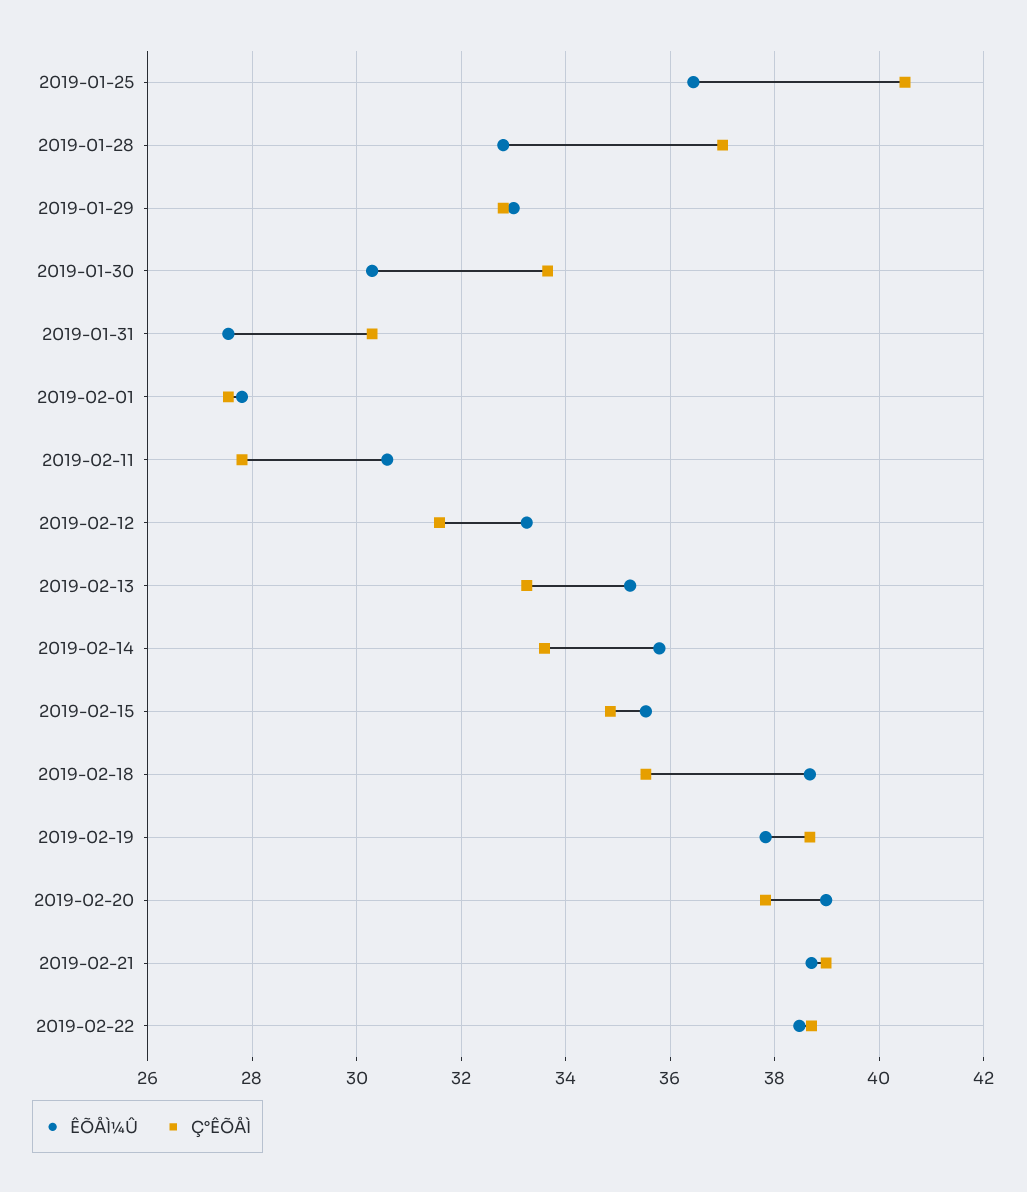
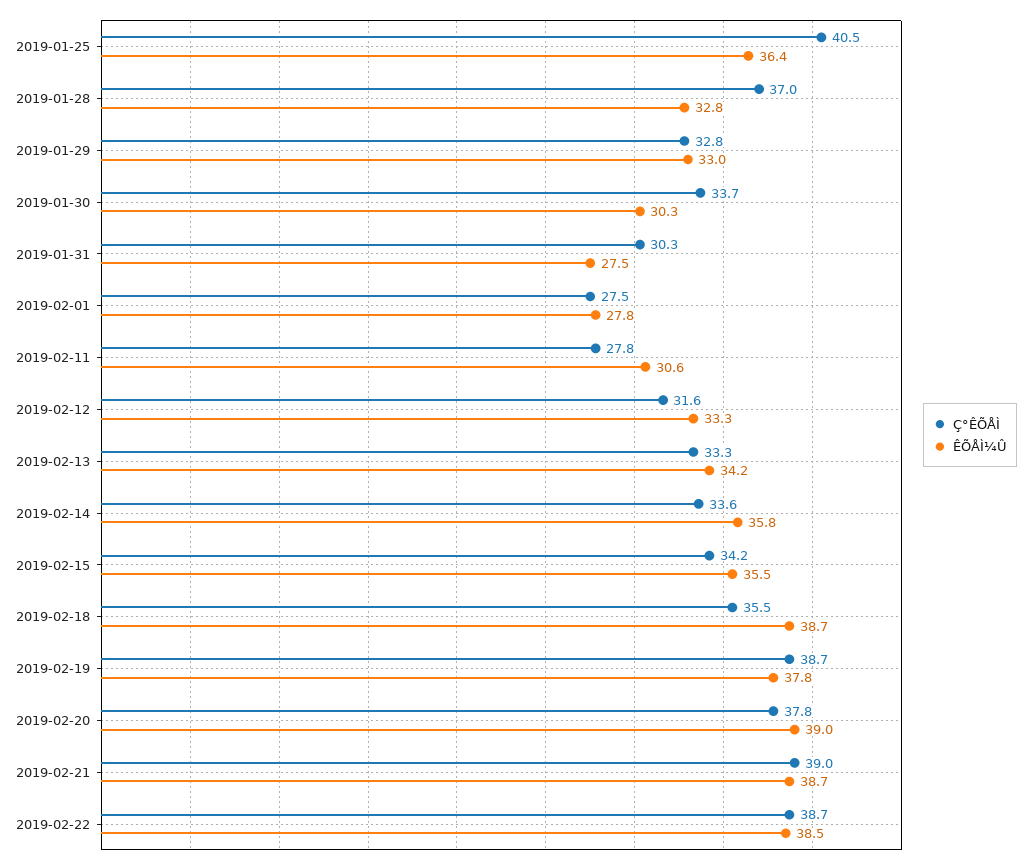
  {
    "ÊÕÅÌ¼Û": {
      "2019-01-25": 36.4,
      "2019-01-28": 32.8,
      "2019-01-29": 33,
      "2019-01-30": 30.3,
      "2019-01-31": 27.5,
      "2019-02-01": 27.8,
      "2019-02-11": 30.6,
      "2019-02-12": 33.3,
-     "2019-02-13": 35.2,
+     "2019-02-13": 34.2,
      "2019-02-14": 35.8,
      "2019-02-15": 35.5,
      "2019-02-18": 38.7,
      "2019-02-19": 37.8,
      "2019-02-20": 39,
      "2019-02-21": 38.7,
      "2019-02-22": 38.5
    },
    "Ç°ÊÕÅÌ": {
      "2019-01-25": 40.5,
      "2019-01-28": 37,
      "2019-01-29": 32.8,
      "2019-01-30": 33.7,
      "2019-01-31": 30.3,
      "2019-02-01": 27.5,
      "2019-02-11": 27.8,
      "2019-02-12": 31.6,
      "2019-02-13": 33.3,
      "2019-02-14": 33.6,
-     "2019-02-15": 34.8,
+     "2019-02-15": 34.2,
      "2019-02-18": 35.5,
      "2019-02-19": 38.7,
      "2019-02-20": 37.8,
      "2019-02-21": 39,
      "2019-02-22": 38.7
    }
  }

